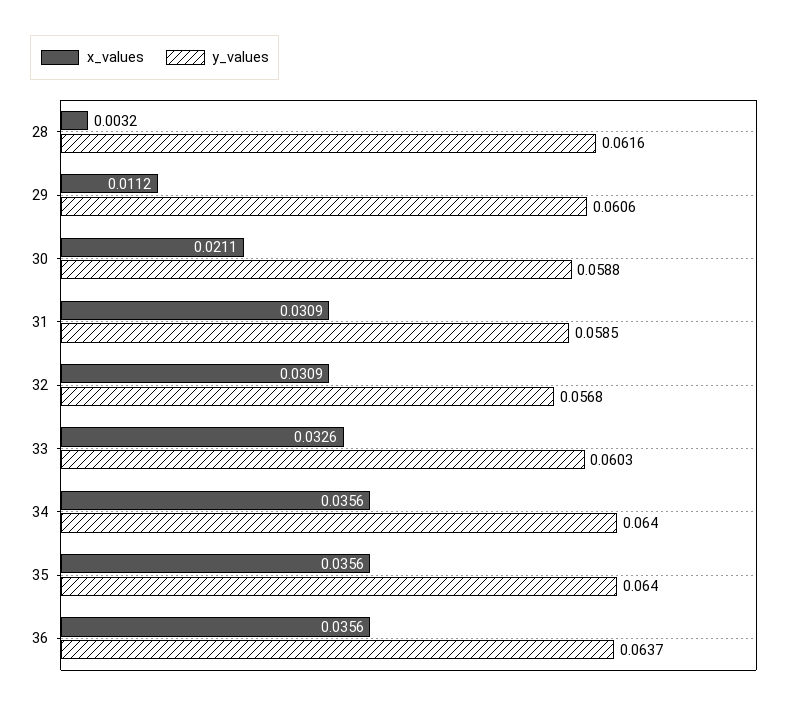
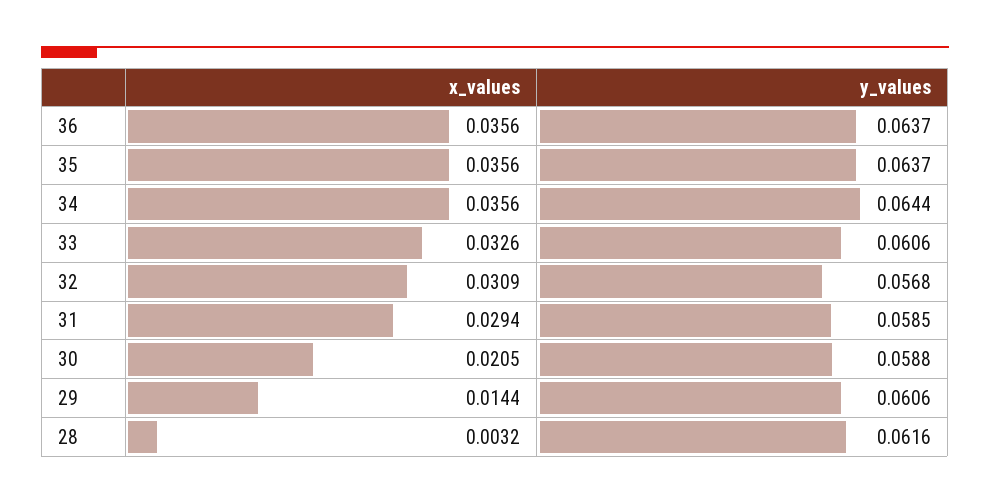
  {
    "x_values": {
      "28": 0.0032,
-     "29": 0.0112,
+     "29": 0.0144,
-     "30": 0.0211,
+     "30": 0.0205,
-     "31": 0.0309,
+     "31": 0.0294,
      "32": 0.0309,
      "33": 0.0326,
      "34": 0.0356,
      "35": 0.0356,
      "36": 0.0356
    },
    "y_values": {
      "28": 0.0616,
      "29": 0.0606,
      "30": 0.0588,
      "31": 0.0585,
      "32": 0.0568,
-     "33": 0.0603,
+     "33": 0.0606,
-     "34": 0.064,
+     "34": 0.0644,
-     "35": 0.064,
+     "35": 0.0637,
      "36": 0.0637
    }
  }

